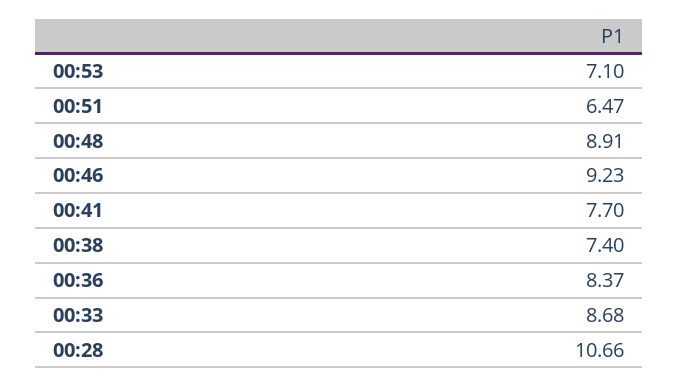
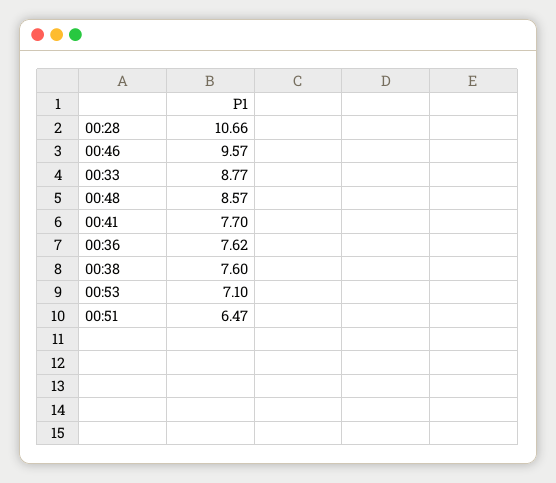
  {
    "00:53": 7.1,
    "00:51": 6.47,
-   "00:48": 8.91,
+   "00:48": 8.57,
-   "00:46": 9.23,
+   "00:46": 9.57,
    "00:41": 7.7,
-   "00:38": 7.4,
+   "00:38": 7.6,
-   "00:36": 8.37,
+   "00:36": 7.62,
-   "00:33": 8.68,
+   "00:33": 8.77,
    "00:28": 10.66
  }

